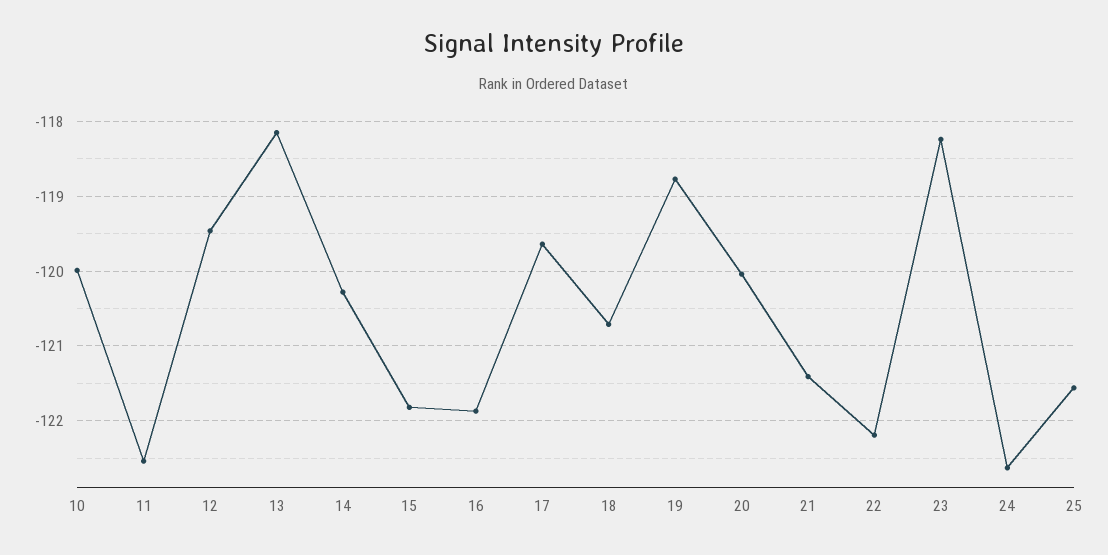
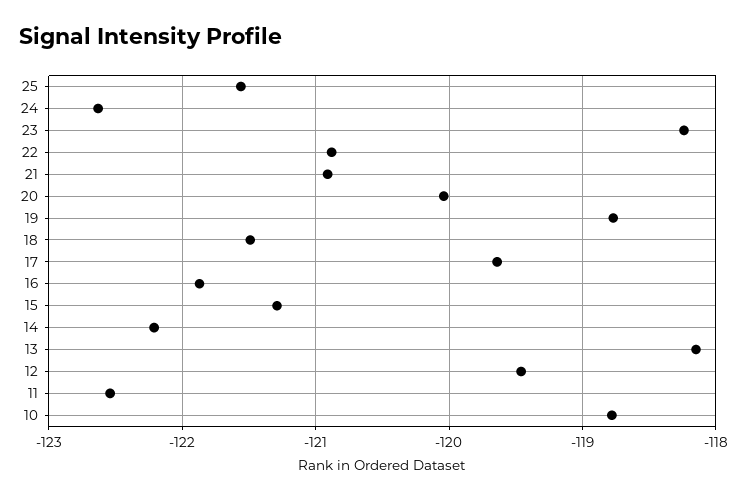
  {
-   "10": -120,
+   "10": -118.8,
    "11": -122.5,
    "12": -119.5,
    "13": -118.2,
-   "14": -120.3,
+   "14": -122.2,
-   "15": -121.8,
+   "15": -121.3,
    "16": -121.9,
    "17": -119.6,
-   "18": -120.7,
+   "18": -121.5,
    "19": -118.8,
    "20": -120,
-   "21": -121.4,
+   "21": -120.9,
-   "22": -122.2,
+   "22": -120.9,
    "23": -118.2,
    "24": -122.6,
    "25": -121.6
  }

